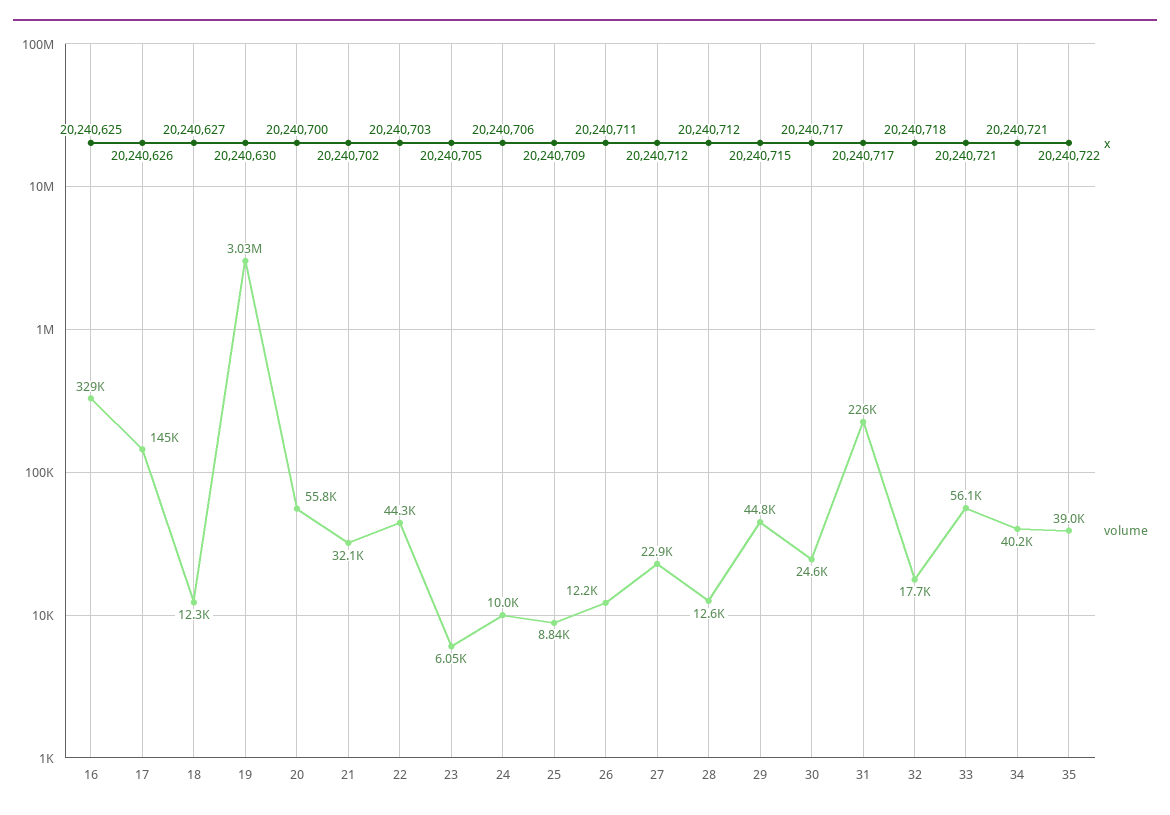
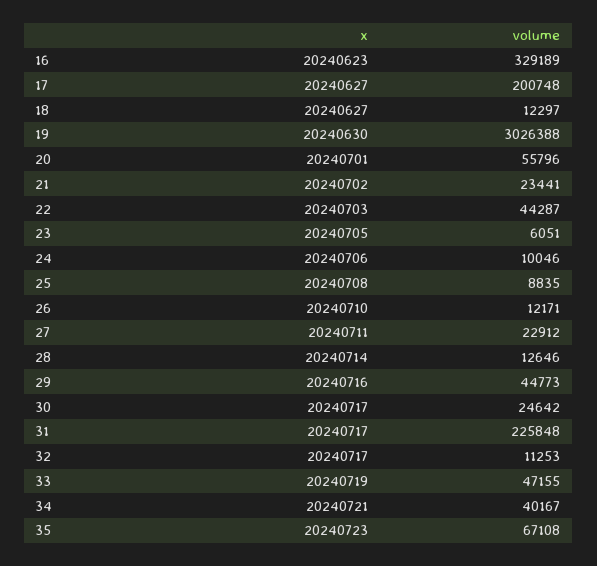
  {
    "x": {
-     "16": 20240625,
+     "16": 20240623,
-     "17": 20240626,
+     "17": 20240627,
      "18": 20240627,
      "19": 20240630,
-     "20": 20240700,
+     "20": 20240701,
      "21": 20240702,
      "22": 20240703,
      "23": 20240705,
      "24": 20240706,
-     "25": 20240709,
+     "25": 20240708,
-     "26": 20240711,
+     "26": 20240710,
-     "27": 20240712,
+     "27": 20240711,
-     "28": 20240712,
+     "28": 20240714,
-     "29": 20240715,
+     "29": 20240716,
      "30": 20240717,
      "31": 20240717,
-     "32": 20240718,
+     "32": 20240717,
-     "33": 20240721,
+     "33": 20240719,
      "34": 20240721,
-     "35": 20240722
+     "35": 20240723
    },
    "volume": {
      "16": 329189,
-     "17": 145000,
+     "17": 200748,
      "18": 12297,
      "19": 3026388,
      "20": 55796,
-     "21": 32100,
+     "21": 23441,
      "22": 44287,
      "23": 6051,
      "24": 10046,
      "25": 8835,
      "26": 12171,
      "27": 22912,
      "28": 12646,
      "29": 44773,
      "30": 24642,
      "31": 225848,
-     "32": 17700,
+     "32": 11253,
-     "33": 56100,
+     "33": 47155,
      "34": 40167,
-     "35": 39000
+     "35": 67108
    }
  }

